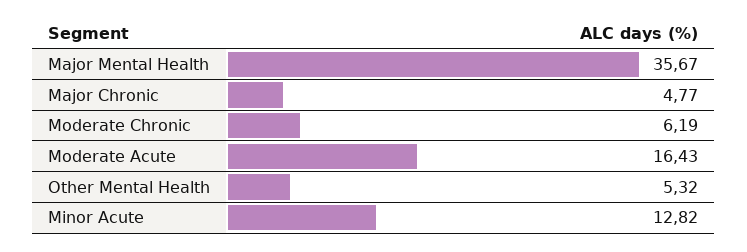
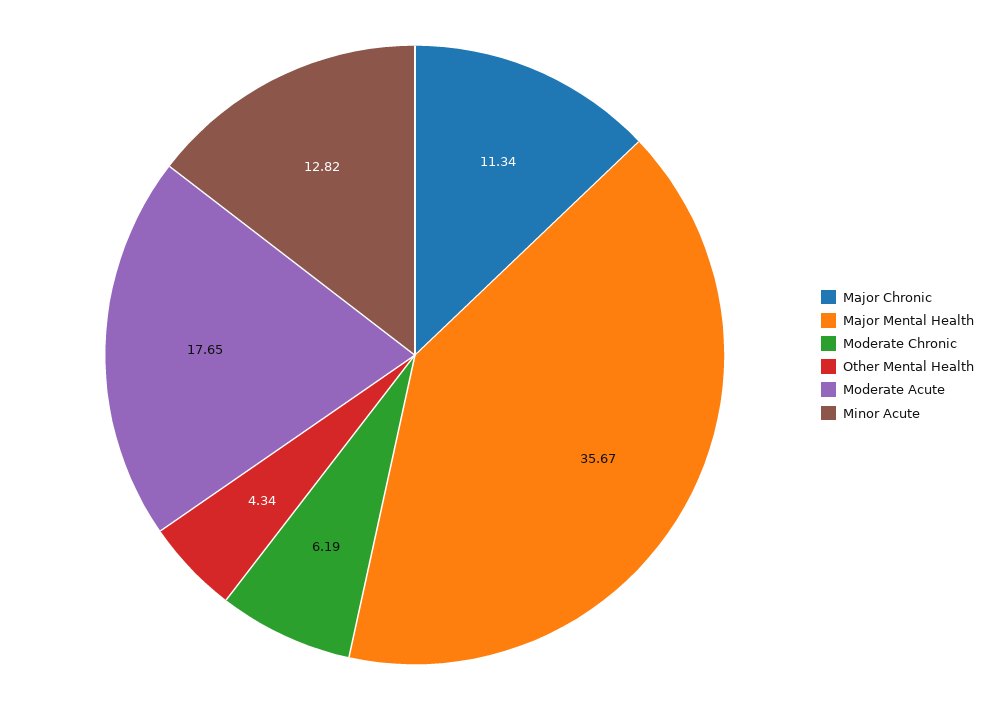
  {
    "Major Mental Health": 35.67,
-   "Major Chronic": 4.77,
+   "Major Chronic": 11.34,
    "Moderate Chronic": 6.19,
-   "Moderate Acute": 16.43,
+   "Moderate Acute": 17.65,
-   "Other Mental Health": 5.32,
+   "Other Mental Health": 4.34,
    "Minor Acute": 12.82
  }

